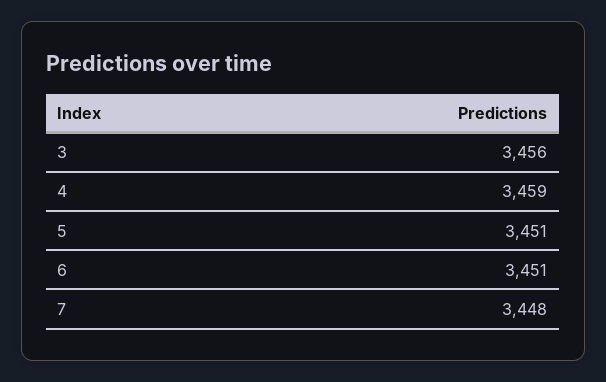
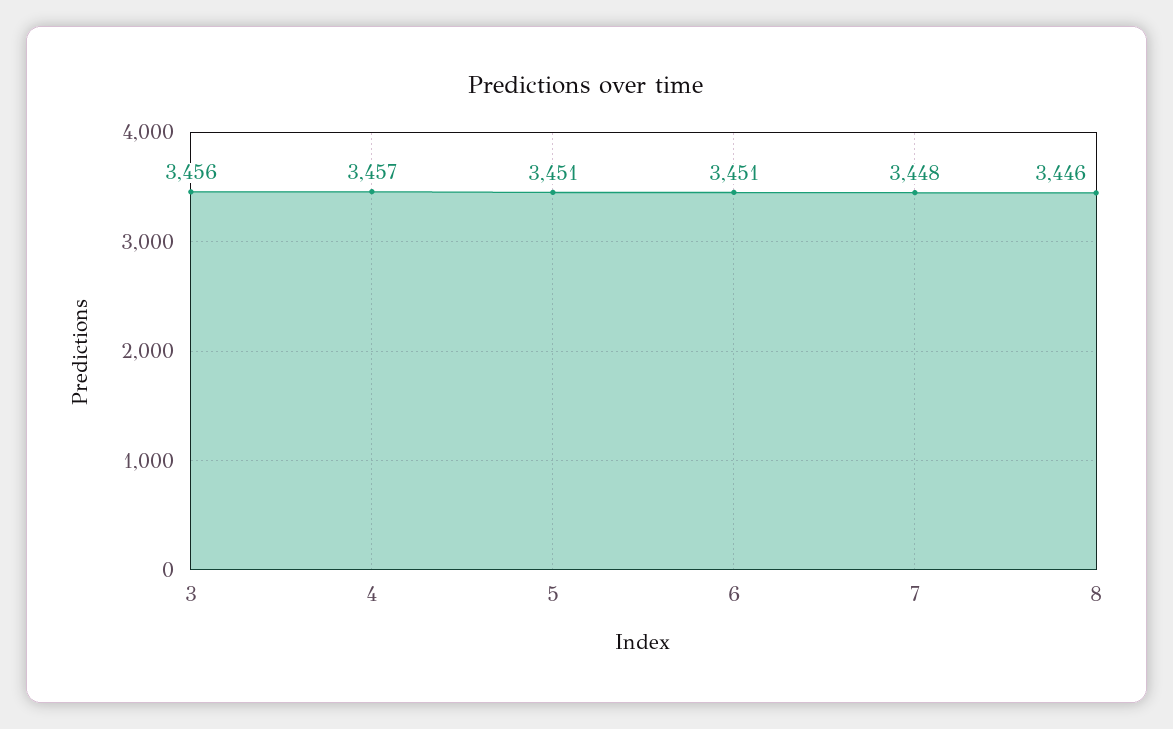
  {
    "3": 3456,
-   "4": 3459,
+   "4": 3457,
    "5": 3451,
    "6": 3451,
-   "7": 3448
+   "7": 3448,
+   "8": 3446
  }

